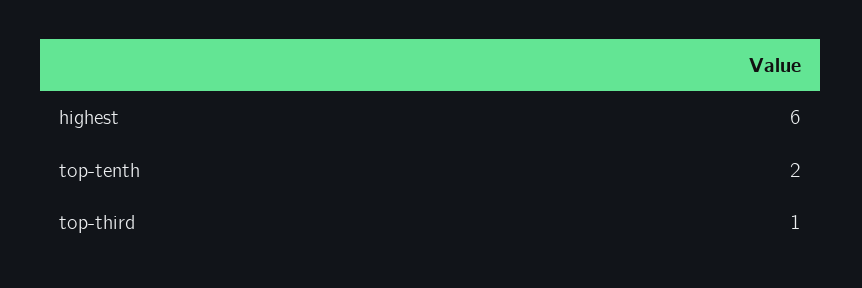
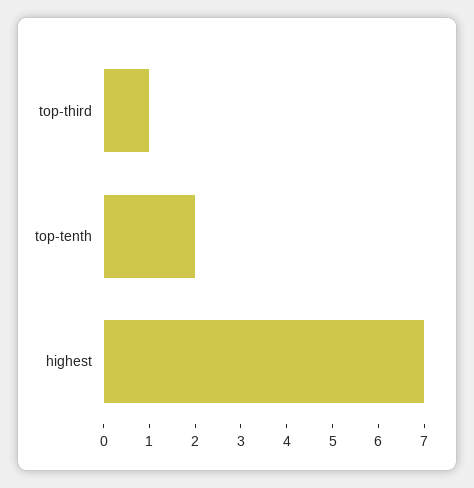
  {
-   "highest": 6,
+   "highest": 7,
    "top-tenth": 2,
    "top-third": 1
  }

